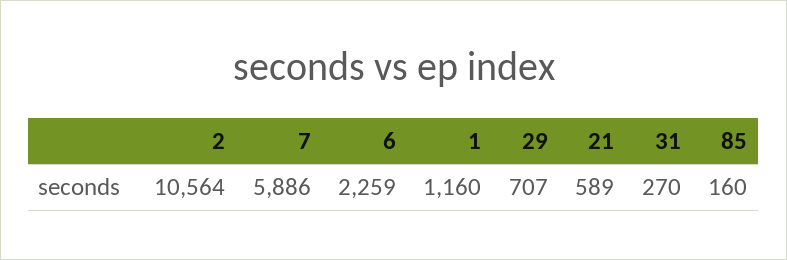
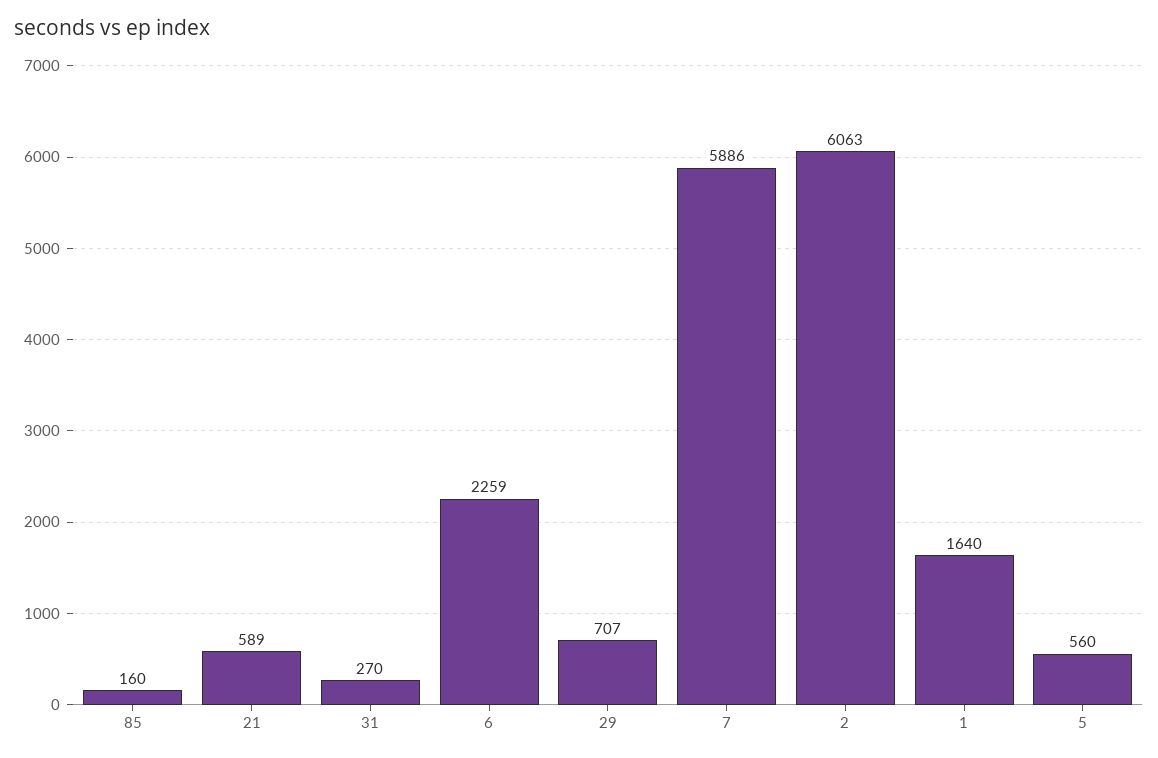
  {
-   "2": 10564,
+   "2": 6063,
    "7": 5886,
    "6": 2259,
-   "1": 1160,
+   "1": 1640,
    "29": 707,
    "21": 589,
    "31": 270,
-   "85": 160
+   "85": 160,
+   "5": 560
  }

